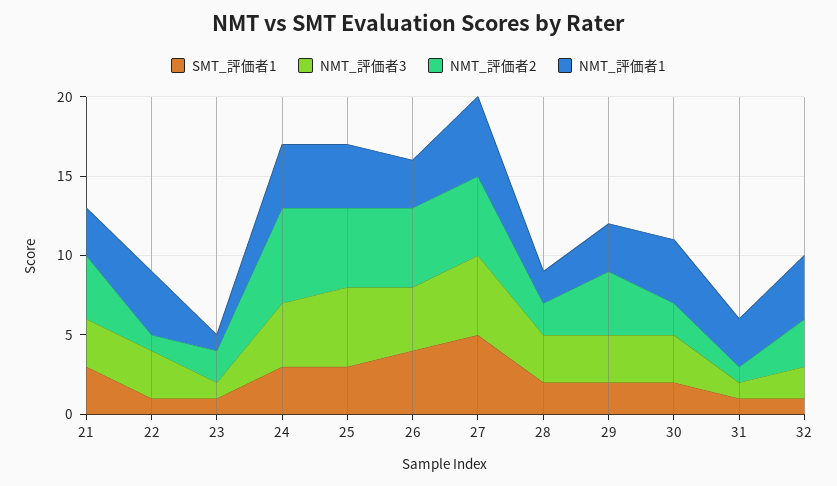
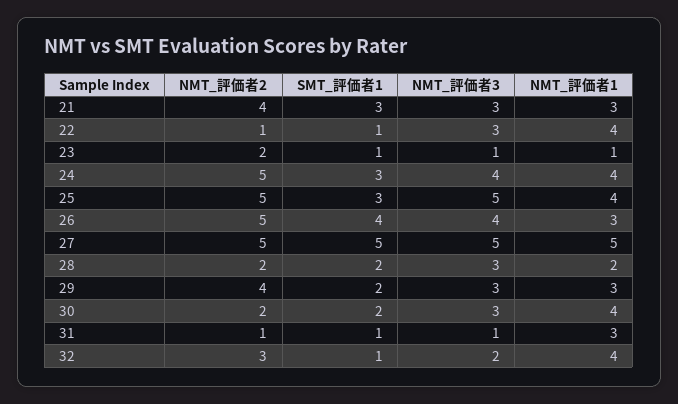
  {
    "SMT_評価者1": {
      "21": 3,
      "22": 1,
      "23": 1,
      "24": 3,
      "25": 3,
      "26": 4,
      "27": 5,
      "28": 2,
      "29": 2,
      "30": 2,
      "31": 1,
      "32": 1
    },
    "NMT_評価者3": {
      "21": 3,
      "22": 3,
      "23": 1,
      "24": 4,
      "25": 5,
      "26": 4,
      "27": 5,
      "28": 3,
      "29": 3,
      "30": 3,
      "31": 1,
      "32": 2
    },
    "NMT_評価者2": {
      "21": 4,
      "22": 1,
      "23": 2,
-     "24": 6,
+     "24": 5,
      "25": 5,
      "26": 5,
      "27": 5,
      "28": 2,
      "29": 4,
      "30": 2,
      "31": 1,
      "32": 3
    },
    "NMT_評価者1": {
      "21": 3,
      "22": 4,
      "23": 1,
      "24": 4,
      "25": 4,
      "26": 3,
      "27": 5,
      "28": 2,
      "29": 3,
      "30": 4,
      "31": 3,
      "32": 4
    }
  }

